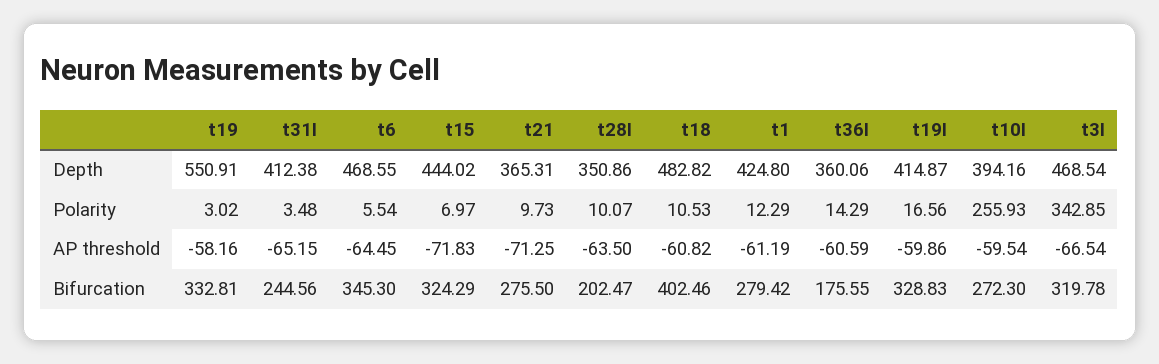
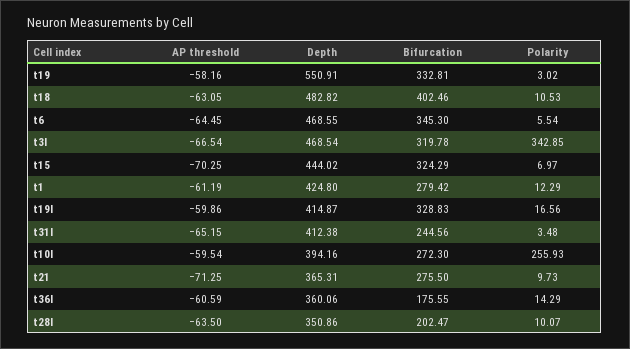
  {
    "t19": {
      "Depth": 550.91,
      "Polarity": 3.02,
      "AP threshold": -58.16,
      "Bifurcation": 332.81
    },
    "t31I": {
      "Depth": 412.38,
      "Polarity": 3.48,
      "AP threshold": -65.15,
      "Bifurcation": 244.56
    },
    "t6": {
      "Depth": 468.55,
      "Polarity": 5.54,
      "AP threshold": -64.45,
      "Bifurcation": 345.3
    },
    "t15": {
      "Depth": 444.02,
      "Polarity": 6.97,
-     "AP threshold": -71.83,
+     "AP threshold": -70.25,
      "Bifurcation": 324.29
    },
    "t21": {
      "Depth": 365.31,
      "Polarity": 9.73,
      "AP threshold": -71.25,
      "Bifurcation": 275.5
    },
    "t28I": {
      "Depth": 350.86,
      "Polarity": 10.07,
      "AP threshold": -63.5,
      "Bifurcation": 202.47
    },
    "t18": {
      "Depth": 482.82,
      "Polarity": 10.53,
-     "AP threshold": -60.82,
+     "AP threshold": -63.05,
      "Bifurcation": 402.46
    },
    "t1": {
      "Depth": 424.8,
      "Polarity": 12.29,
      "AP threshold": -61.19,
      "Bifurcation": 279.42
    },
    "t36I": {
      "Depth": 360.06,
      "Polarity": 14.29,
      "AP threshold": -60.59,
      "Bifurcation": 175.55
    },
    "t19I": {
      "Depth": 414.87,
      "Polarity": 16.56,
      "AP threshold": -59.86,
      "Bifurcation": 328.83
    },
    "t10I": {
      "Depth": 394.16,
      "Polarity": 255.93,
      "AP threshold": -59.54,
      "Bifurcation": 272.3
    },
    "t3I": {
      "Depth": 468.54,
      "Polarity": 342.85,
      "AP threshold": -66.54,
      "Bifurcation": 319.78
    }
  }

